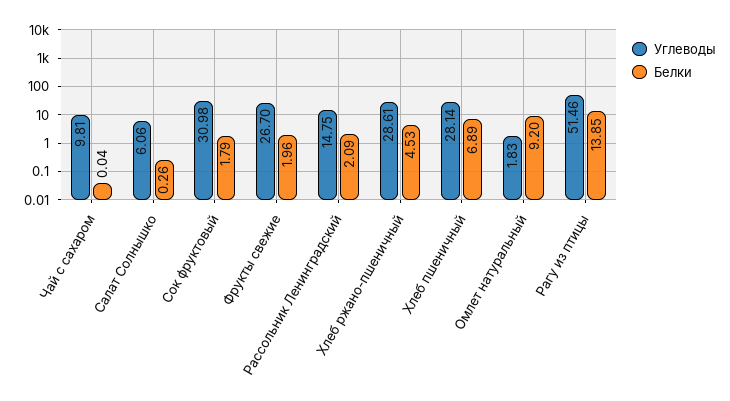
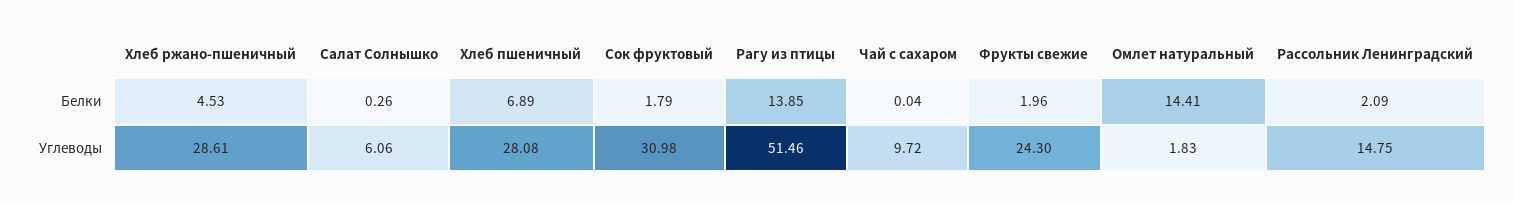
  {
    "Углеводы": {
-     "Чай с сахаром": 9.81,
+     "Чай с сахаром": 9.72,
      "Салат Солнышко": 6.06,
      "Сок фруктовый": 30.98,
-     "Фрукты свежие": 26.7,
+     "Фрукты свежие": 24.3,
      "Рассольник Ленинградский": 14.75,
      "Хлеб ржано-пшеничный": 28.61,
-     "Хлеб пшеничный": 28.14,
+     "Хлеб пшеничный": 28.08,
      "Омлет натуральный": 1.83,
      "Рагу из птицы": 51.46
    },
    "Белки": {
      "Чай с сахаром": 0.04,
      "Салат Солнышко": 0.26,
      "Сок фруктовый": 1.79,
      "Фрукты свежие": 1.96,
      "Рассольник Ленинградский": 2.09,
      "Хлеб ржано-пшеничный": 4.53,
      "Хлеб пшеничный": 6.89,
-     "Омлет натуральный": 9.2,
+     "Омлет натуральный": 14.41,
      "Рагу из птицы": 13.85
    }
  }

